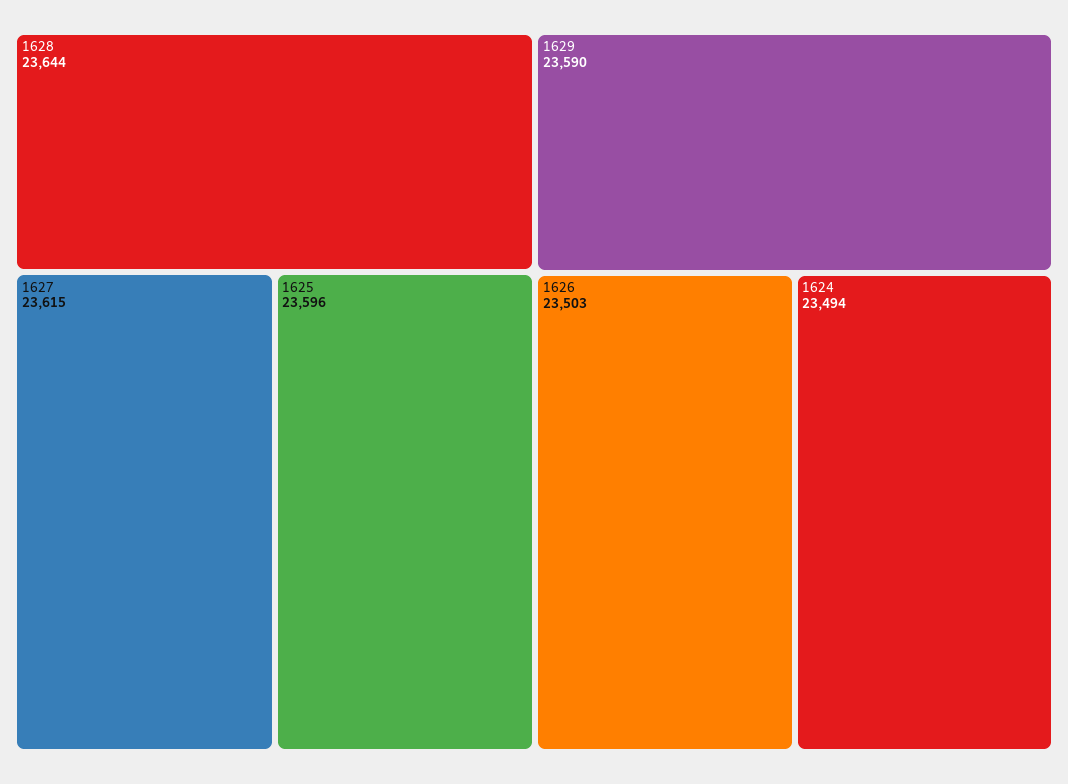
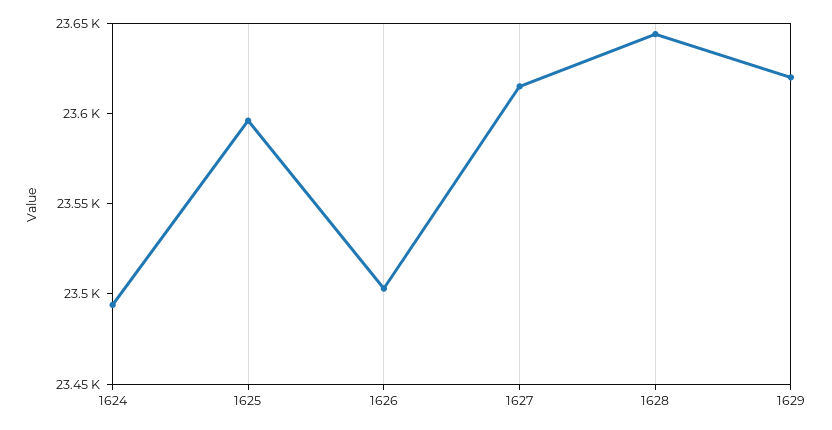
  {
    "1628": 23644,
    "1627": 23615,
    "1625": 23596,
-   "1629": 23590,
+   "1629": 23620,
    "1626": 23503,
    "1624": 23494
  }

